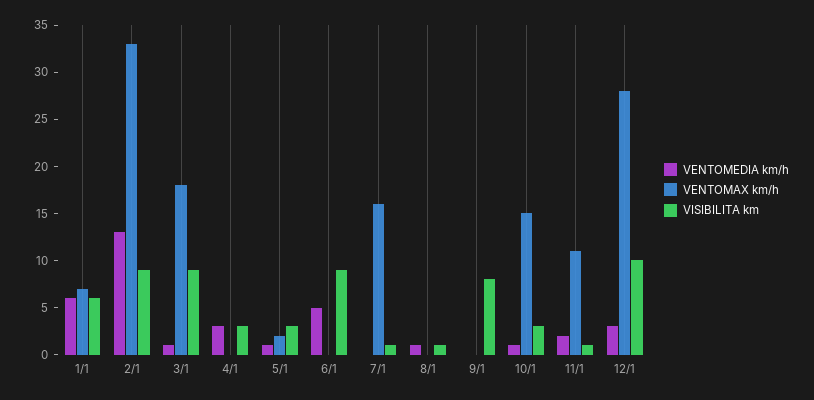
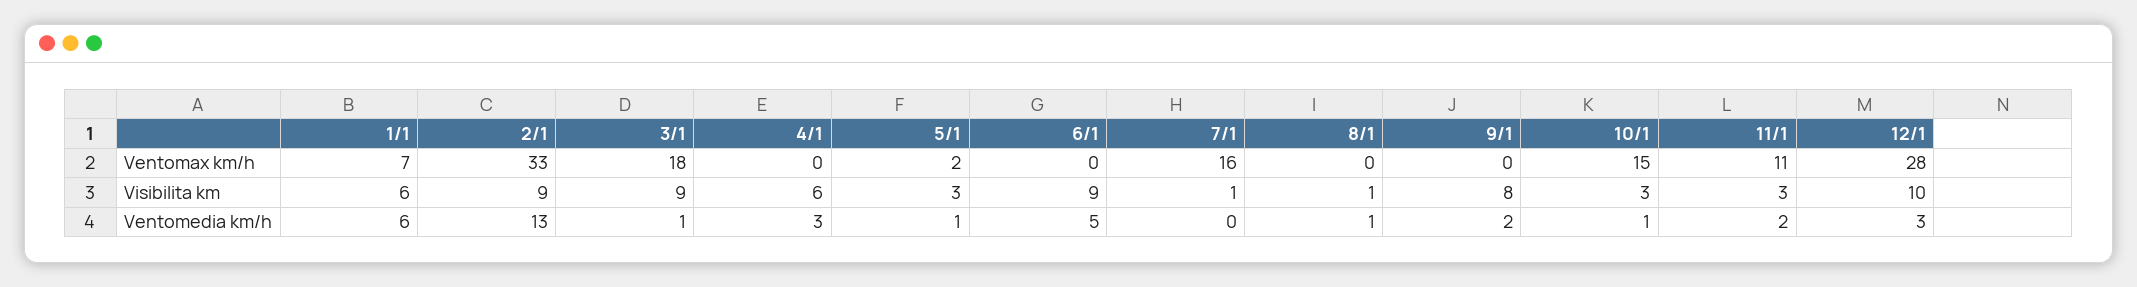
  {
    "VENTOMEDIA km/h": {
      "1/1": 6,
      "2/1": 13,
      "3/1": 1,
      "4/1": 3,
      "5/1": 1,
      "6/1": 5,
      "7/1": 0,
      "8/1": 1,
-     "9/1": 0,
+     "9/1": 2,
      "10/1": 1,
      "11/1": 2,
      "12/1": 3
    },
    "VENTOMAX km/h": {
      "1/1": 7,
      "2/1": 33,
      "3/1": 18,
      "4/1": 0,
      "5/1": 2,
      "6/1": 0,
      "7/1": 16,
      "8/1": 0,
      "9/1": 0,
      "10/1": 15,
      "11/1": 11,
      "12/1": 28
    },
    "VISIBILITA km": {
      "1/1": 6,
      "2/1": 9,
      "3/1": 9,
-     "4/1": 3,
+     "4/1": 6,
      "5/1": 3,
      "6/1": 9,
      "7/1": 1,
      "8/1": 1,
      "9/1": 8,
      "10/1": 3,
-     "11/1": 1,
+     "11/1": 3,
      "12/1": 10
    }
  }

